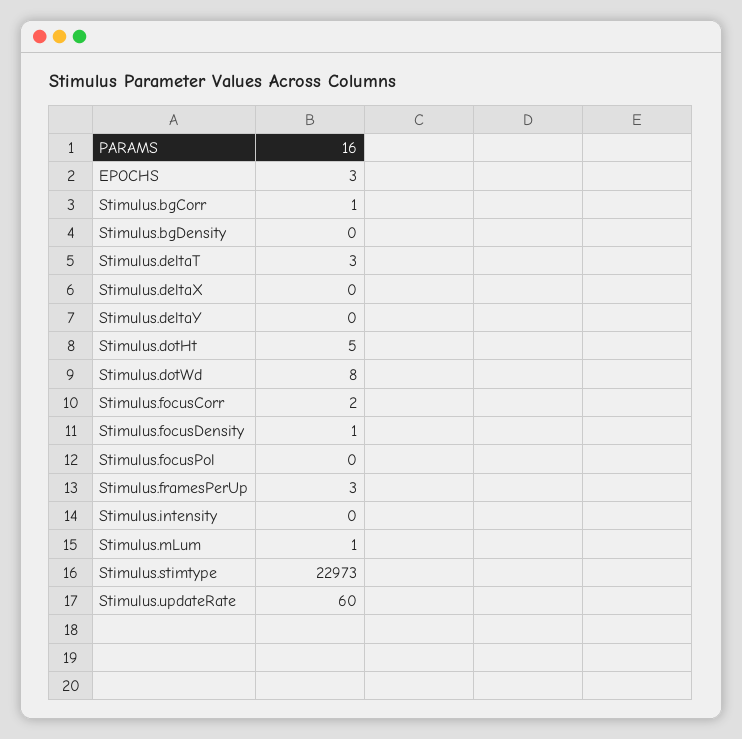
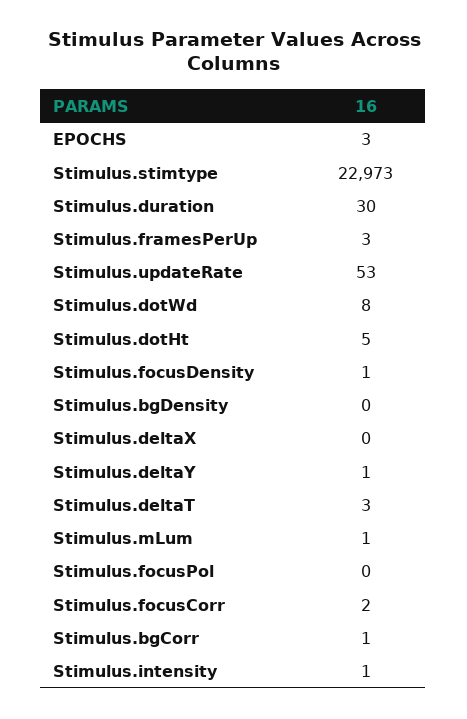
  {
    "EPOCHS": 3,
    "Stimulus.bgCorr": 1,
    "Stimulus.bgDensity": 0,
    "Stimulus.deltaT": 3,
    "Stimulus.deltaX": 0,
-   "Stimulus.deltaY": 0,
+   "Stimulus.deltaY": 1,
    "Stimulus.dotHt": 5,
    "Stimulus.dotWd": 8,
    "Stimulus.focusCorr": 2,
    "Stimulus.focusDensity": 1,
    "Stimulus.focusPol": 0,
    "Stimulus.framesPerUp": 3,
-   "Stimulus.intensity": 0,
+   "Stimulus.intensity": 1,
    "Stimulus.mLum": 1,
    "Stimulus.stimtype": 22973,
-   "Stimulus.updateRate": 60
+   "Stimulus.updateRate": 53,
+   "Stimulus.duration": 30
  }

